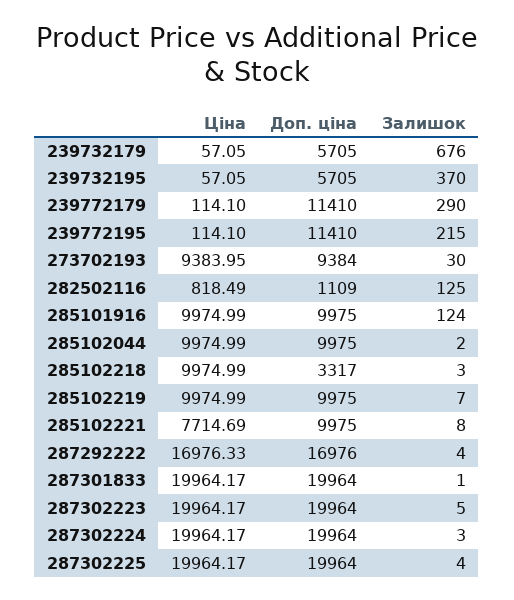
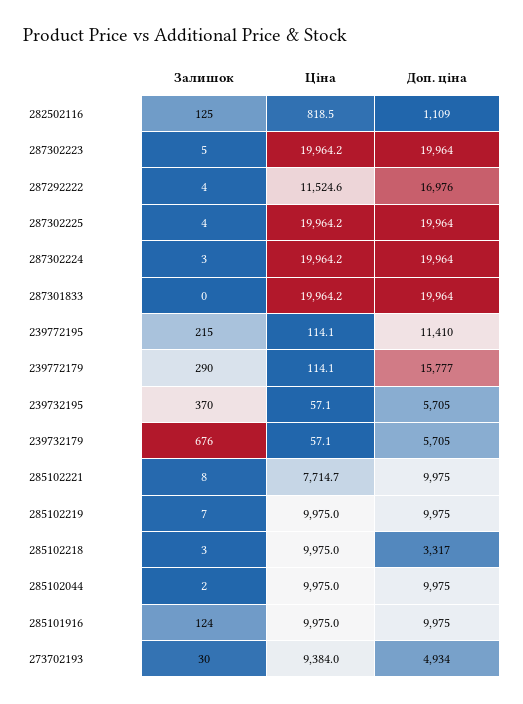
  {
    "Ціна": {
      "239732179": 57.05,
      "239732195": 57.05,
      "239772179": 114.1,
      "239772195": 114.1,
      "273702193": 9383.95,
      "282502116": 818.49,
      "285101916": 9974.99,
      "285102044": 9974.99,
      "285102218": 9974.99,
      "285102219": 9974.99,
      "285102221": 7714.69,
-     "287292222": 16976.33,
+     "287292222": 11524.6,
      "287301833": 19964.17,
      "287302223": 19964.17,
      "287302224": 19964.17,
      "287302225": 19964.17
    },
    "Доп. ціна": {
      "239732179": 5705,
      "239732195": 5705,
-     "239772179": 11410,
+     "239772179": 15777,
      "239772195": 11410,
-     "273702193": 9384,
+     "273702193": 4934,
      "282502116": 1109,
      "285101916": 9975,
      "285102044": 9975,
      "285102218": 3317,
      "285102219": 9975,
      "285102221": 9975,
      "287292222": 16976,
      "287301833": 19964,
      "287302223": 19964,
      "287302224": 19964,
      "287302225": 19964
    },
    "Залишок": {
      "239732179": 676,
      "239732195": 370,
      "239772179": 290,
      "239772195": 215,
      "273702193": 30,
      "282502116": 125,
      "285101916": 124,
      "285102044": 2,
      "285102218": 3,
      "285102219": 7,
      "285102221": 8,
      "287292222": 4,
-     "287301833": 1,
+     "287301833": 0,
      "287302223": 5,
      "287302224": 3,
      "287302225": 4
    }
  }

